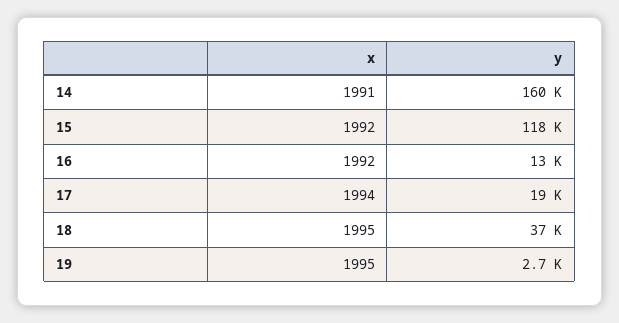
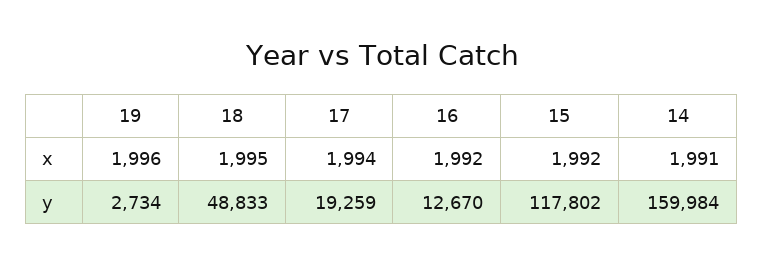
  {
    "x": {
      "14": 1991,
      "15": 1992,
      "16": 1992,
      "17": 1994,
      "18": 1995,
-     "19": 1995
+     "19": 1996
    },
    "y": {
      "14": 159984,
      "15": 117802,
      "16": 12670,
      "17": 19259,
-     "18": 37000,
+     "18": 48833,
      "19": 2734
    }
  }

